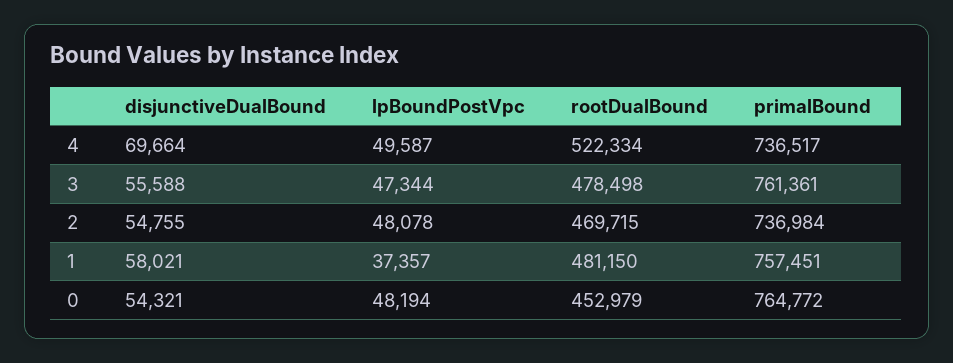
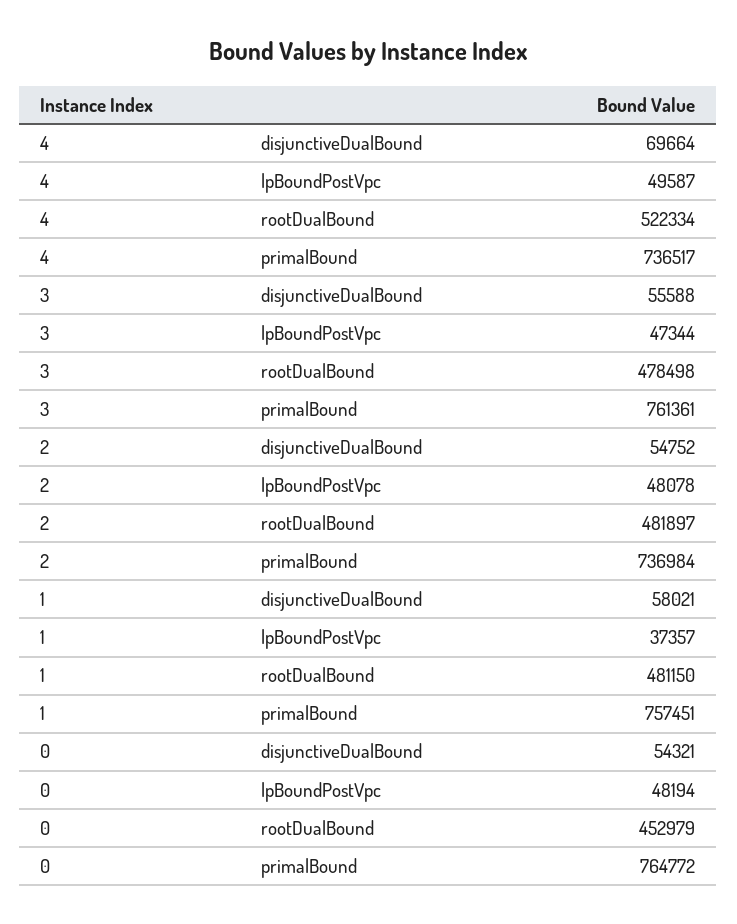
  {
    "disjunctiveDualBound": {
      "4": 69664,
      "3": 55588,
-     "2": 54755,
+     "2": 54752,
      "1": 58021,
      "0": 54321
    },
    "lpBoundPostVpc": {
      "4": 49587,
      "3": 47344,
      "2": 48078,
      "1": 37357,
      "0": 48194
    },
    "rootDualBound": {
      "4": 522334,
      "3": 478498,
-     "2": 469715,
+     "2": 481897,
      "1": 481150,
      "0": 452979
    },
    "primalBound": {
      "4": 736517,
      "3": 761361,
      "2": 736984,
      "1": 757451,
      "0": 764772
    }
  }

